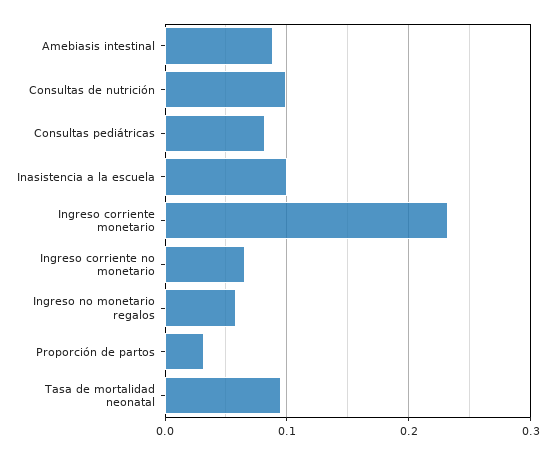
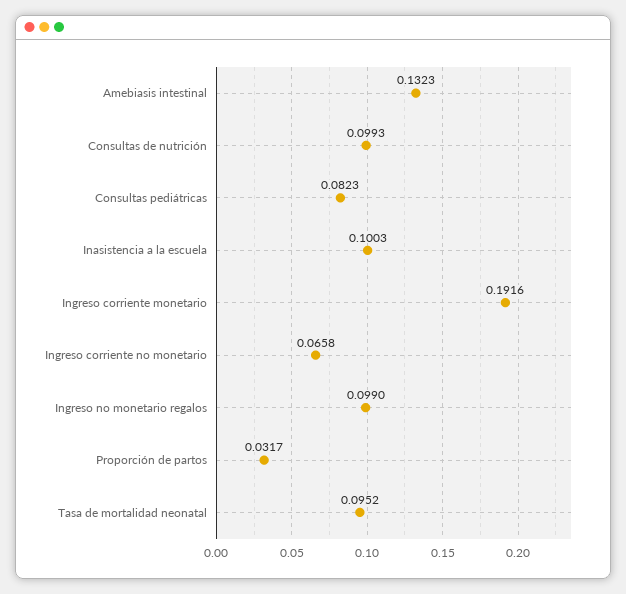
  {
-   "Amebiasis intestinal": 0.09,
+   "Amebiasis intestinal": 0.1323,
    "Consultas de nutrición": 0.0993,
    "Consultas pediátricas": 0.0823,
    "Inasistencia a la escuela": 0.1003,
-   "Ingreso corriente monetario": 0.23,
+   "Ingreso corriente monetario": 0.1916,
    "Ingreso corriente no monetario": 0.0658,
-   "Ingreso no monetario regalos": 0.06,
+   "Ingreso no monetario regalos": 0.099,
    "Proporción de partos": 0.0317,
    "Tasa de mortalidad neonatal": 0.0952
  }

